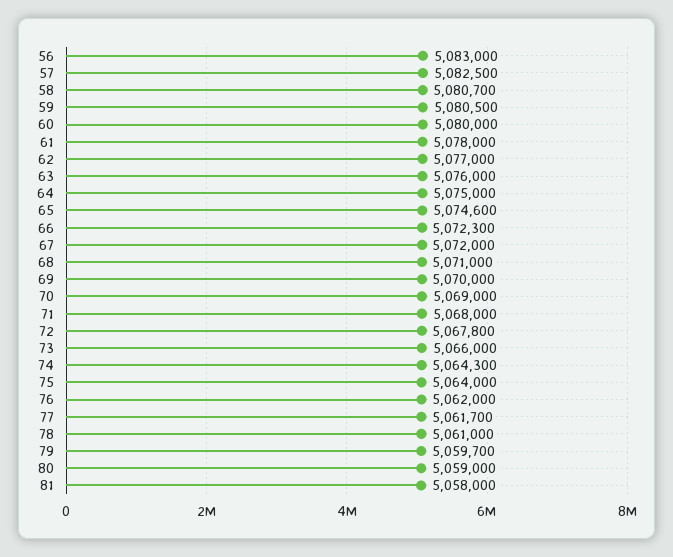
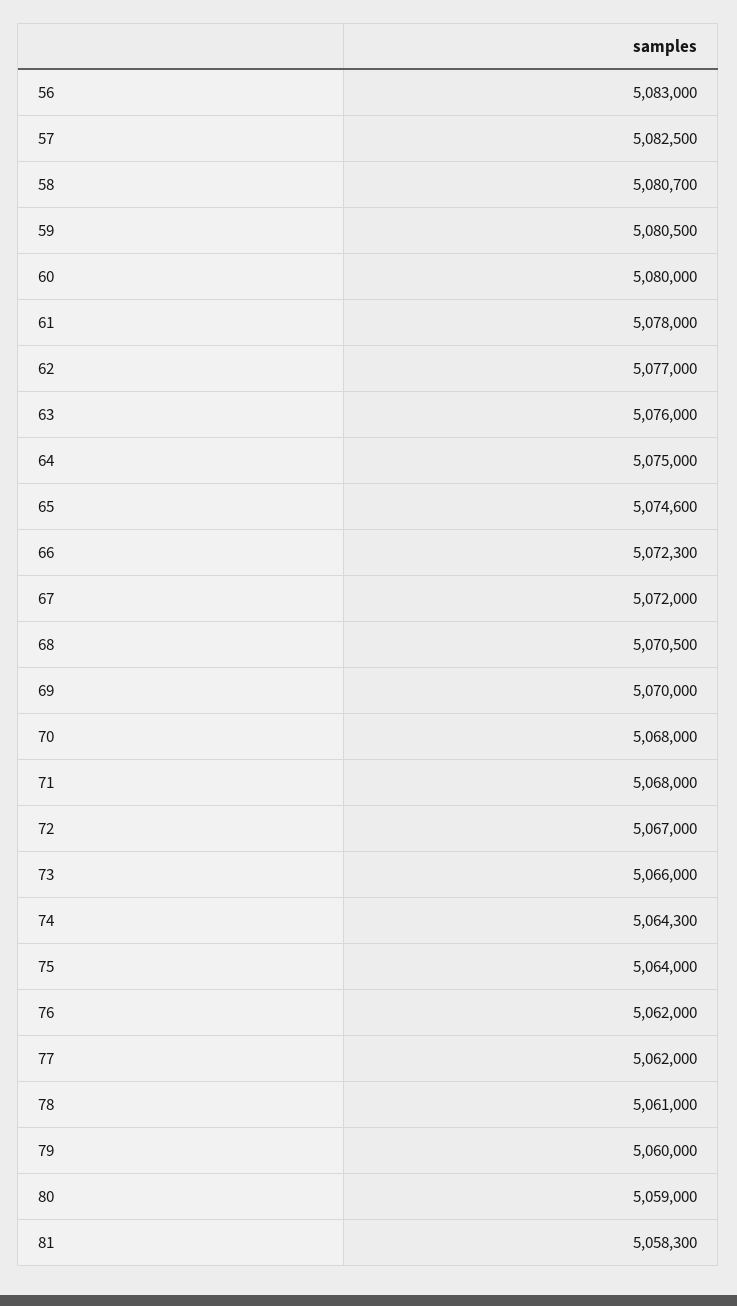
  {
    "56": 5083000,
    "57": 5082500,
    "58": 5080700,
    "59": 5080500,
    "60": 5080000,
    "61": 5078000,
    "62": 5077000,
    "63": 5076000,
    "64": 5075000,
    "65": 5074600,
    "66": 5072300,
    "67": 5072000,
-   "68": 5071000,
+   "68": 5070500,
    "69": 5070000,
-   "70": 5069000,
+   "70": 5068000,
    "71": 5068000,
-   "72": 5067800,
+   "72": 5067000,
    "73": 5066000,
    "74": 5064300,
    "75": 5064000,
    "76": 5062000,
-   "77": 5061700,
+   "77": 5062000,
    "78": 5061000,
-   "79": 5059700,
+   "79": 5060000,
    "80": 5059000,
-   "81": 5058000
+   "81": 5058300
  }

